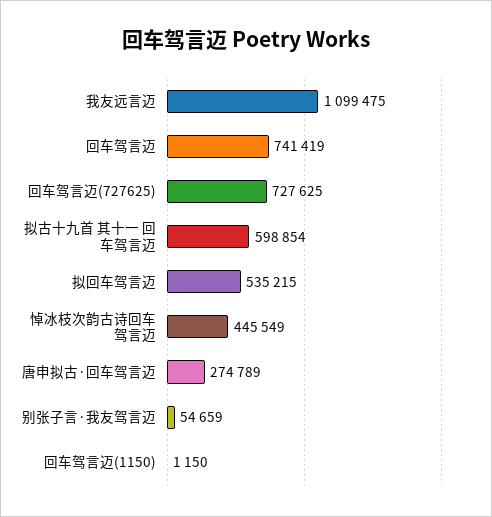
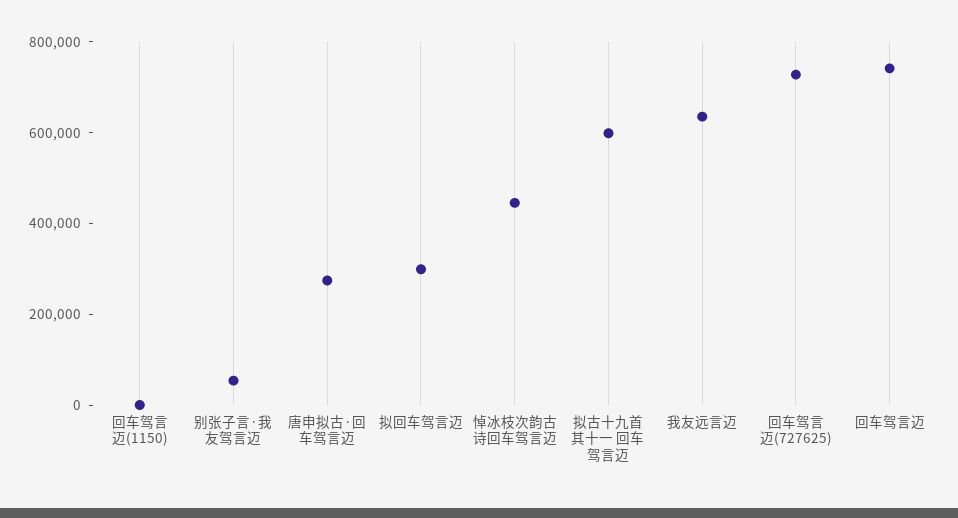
  {
-   "我友远言迈": 1099475,
+   "我友远言迈": 650000,
    "回车驾言迈": 741419,
    "回车驾言迈(727625)": 727625,
    "拟古十九首 其十一 回车驾言迈": 598854,
-   "拟回车驾言迈": 535215,
+   "拟回车驾言迈": 300000,
    "悼冰枝次韵古诗回车驾言迈": 445549,
    "唐申拟古·回车驾言迈": 274789,
    "别张子言·我友驾言迈": 54659,
    "回车驾言迈(1150)": 1150
  }

